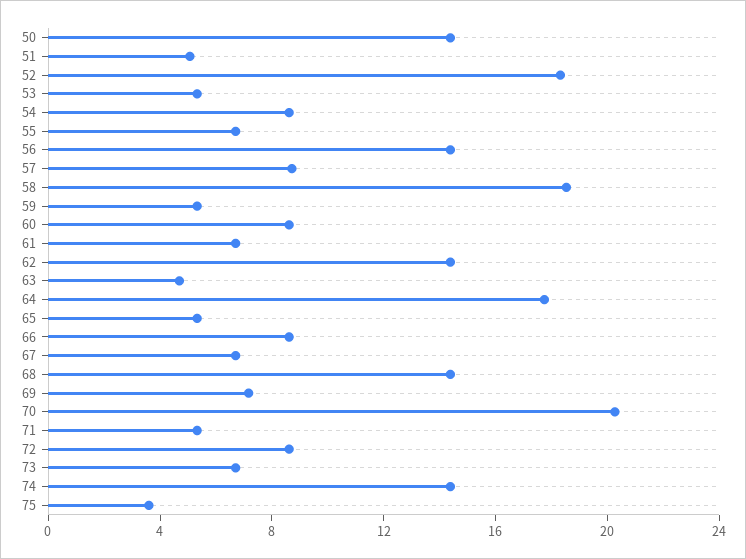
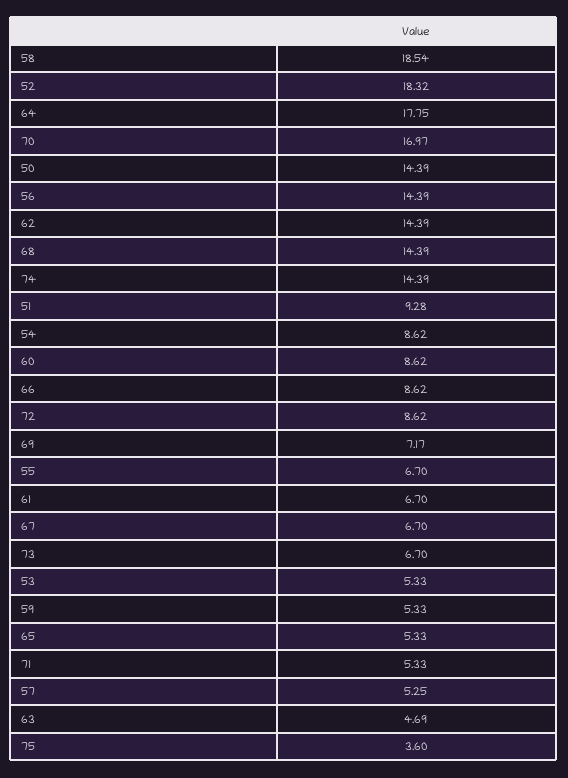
  {
    "50": 14.39,
-   "51": 5,
+   "51": 9.28,
    "52": 18.32,
    "53": 5.33,
    "54": 8.62,
    "55": 6.7,
    "56": 14.39,
-   "57": 9,
+   "57": 5.25,
    "58": 18.54,
    "59": 5.33,
    "60": 8.62,
    "61": 6.7,
    "62": 14.39,
    "63": 4.69,
    "64": 17.75,
    "65": 5.33,
    "66": 8.62,
    "67": 6.7,
    "68": 14.39,
    "69": 7.17,
-   "70": 20,
+   "70": 16.97,
    "71": 5.33,
    "72": 8.62,
    "73": 6.7,
    "74": 14.39,
    "75": 3.6
  }

